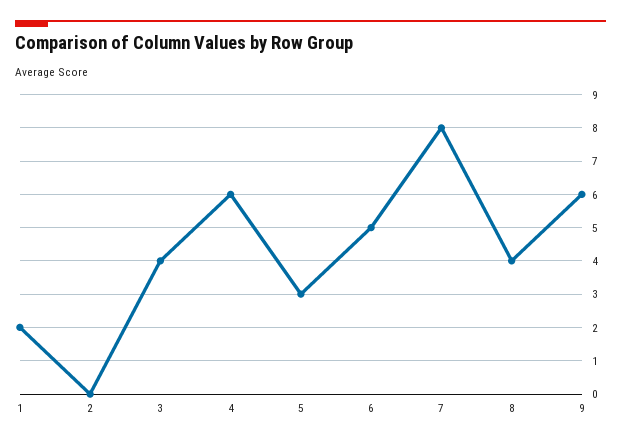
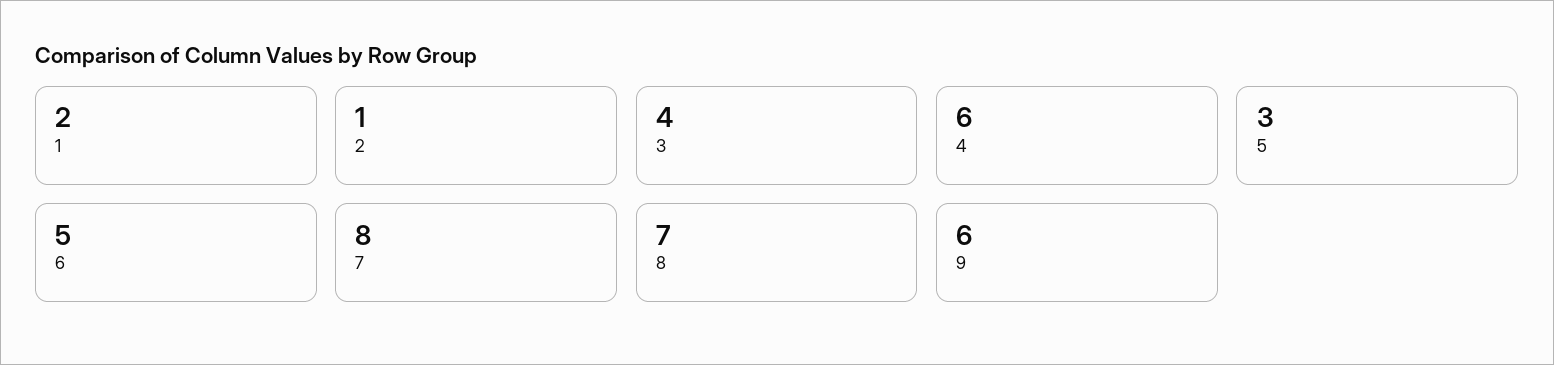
  {
    "1": 2,
-   "2": 0,
+   "2": 1,
    "3": 4,
    "4": 6,
    "5": 3,
    "6": 5,
    "7": 8,
-   "8": 4,
+   "8": 7,
    "9": 6
  }

